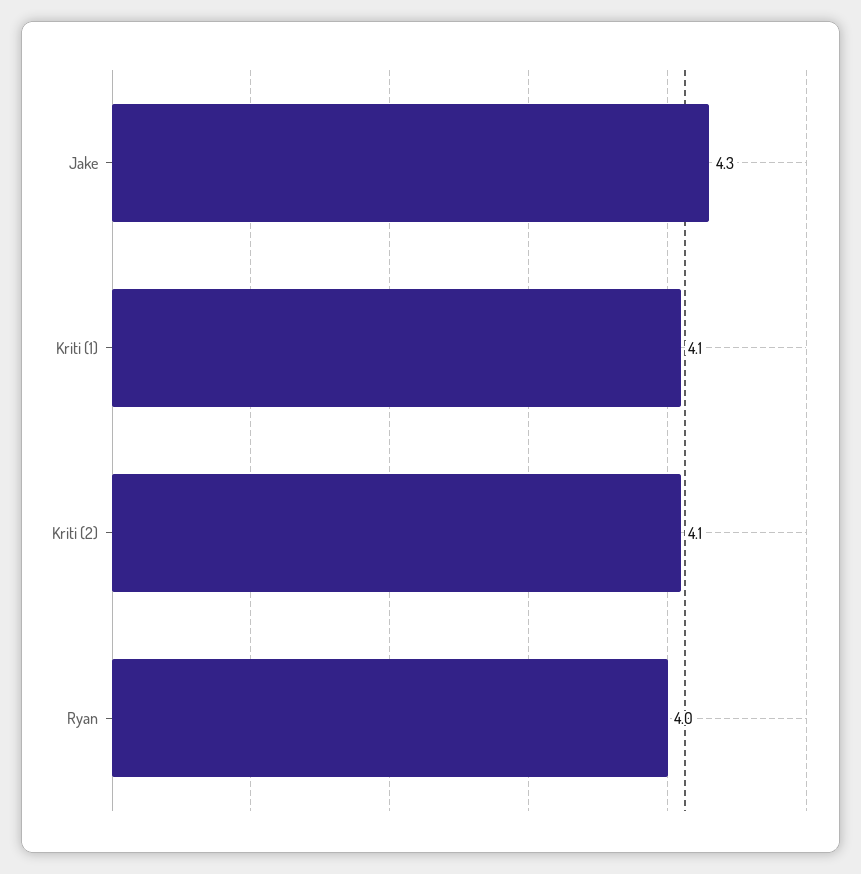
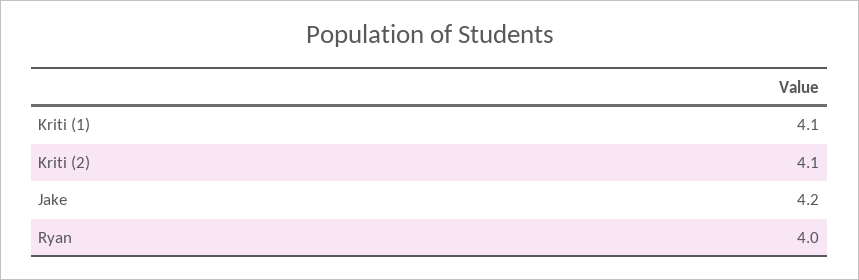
  {
-   "Jake": 4.3,
+   "Jake": 4.2,
    "Kriti (1)": 4.1,
    "Kriti (2)": 4.1,
    "Ryan": 4
  }

